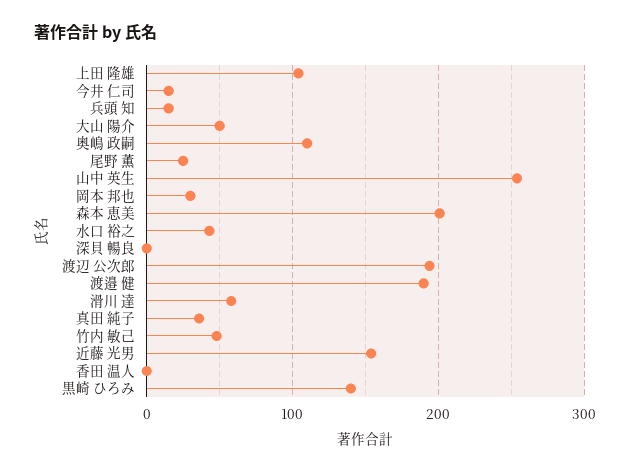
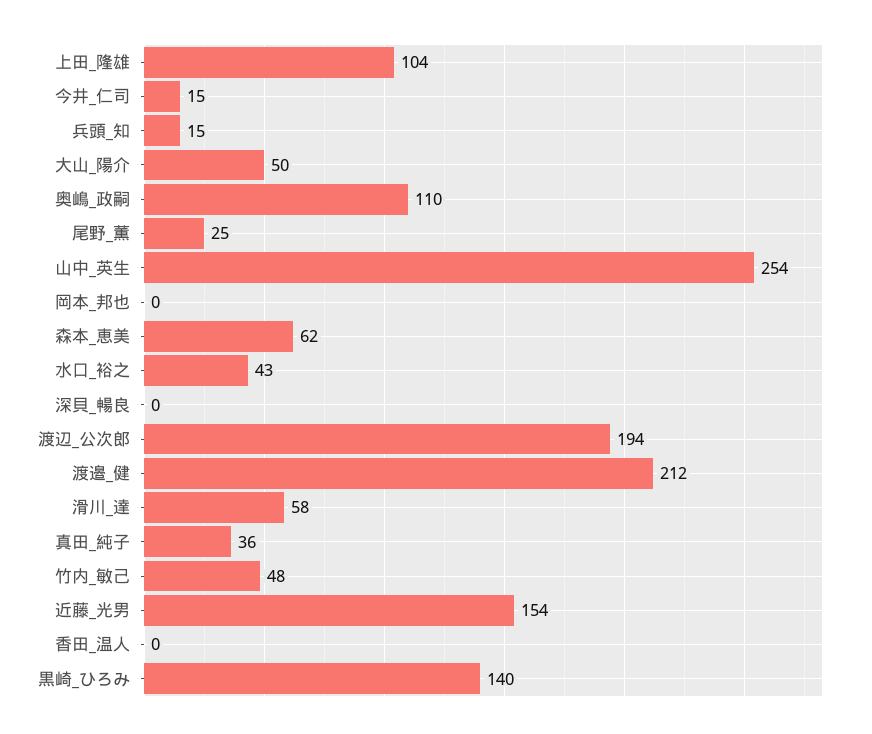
  {
    "上田 隆雄": 104,
    "今井 仁司": 15,
    "兵頭 知": 15,
    "大山 陽介": 50,
    "奥嶋 政嗣": 110,
    "尾野 薫": 25,
    "山中 英生": 254,
-   "岡本 邦也": 30,
+   "岡本 邦也": 0,
-   "森本 恵美": 200,
+   "森本 恵美": 62,
    "水口 裕之": 43,
    "深貝 暢良": 0,
    "渡辺 公次郎": 194,
-   "渡邉 健": 190,
+   "渡邉 健": 212,
    "滑川 達": 58,
    "真田 純子": 36,
    "竹内 敏己": 48,
    "近藤 光男": 154,
    "香田 温人": 0,
    "黒崎 ひろみ": 140
  }

